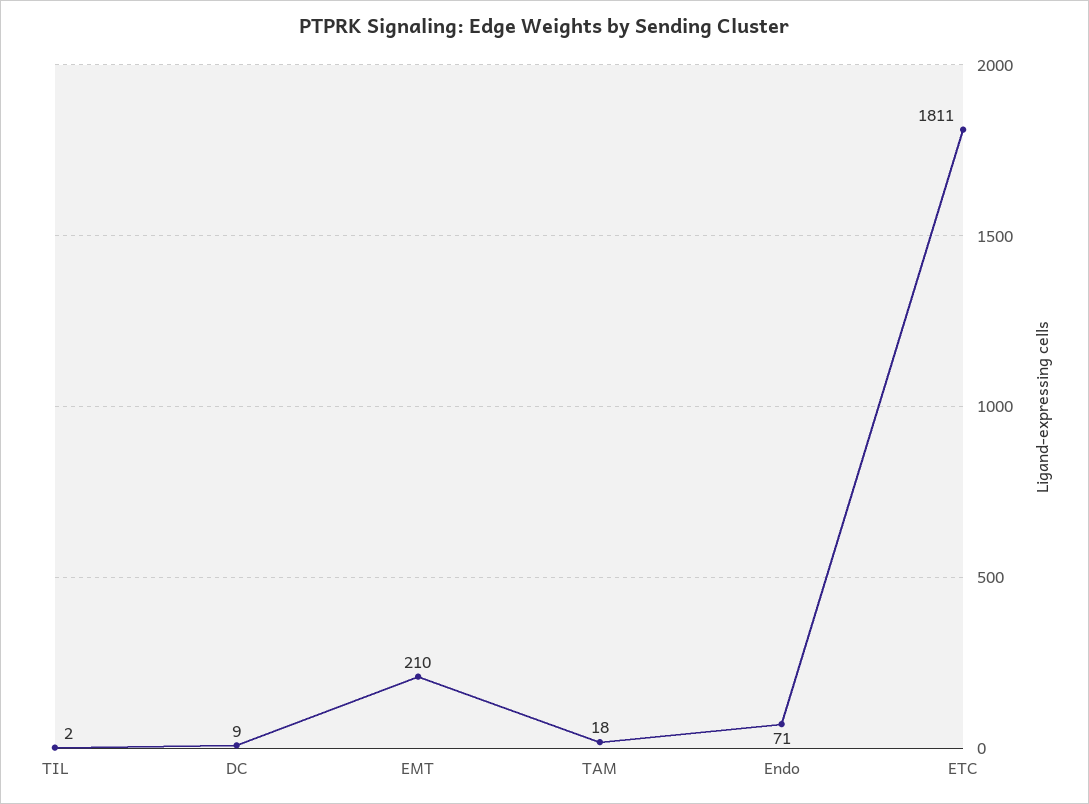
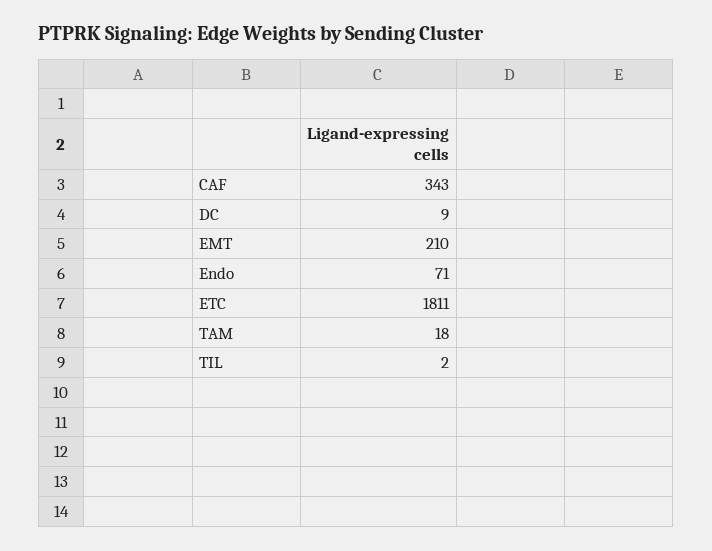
  {
    "TIL": 2,
    "DC": 9,
    "EMT": 210,
    "TAM": 18,
    "Endo": 71,
-   "ETC": 1811
+   "ETC": 1811,
+   "CAF": 343
  }

